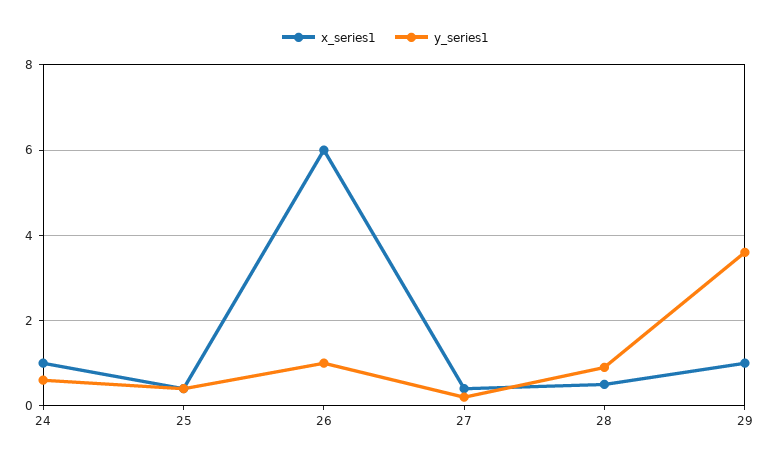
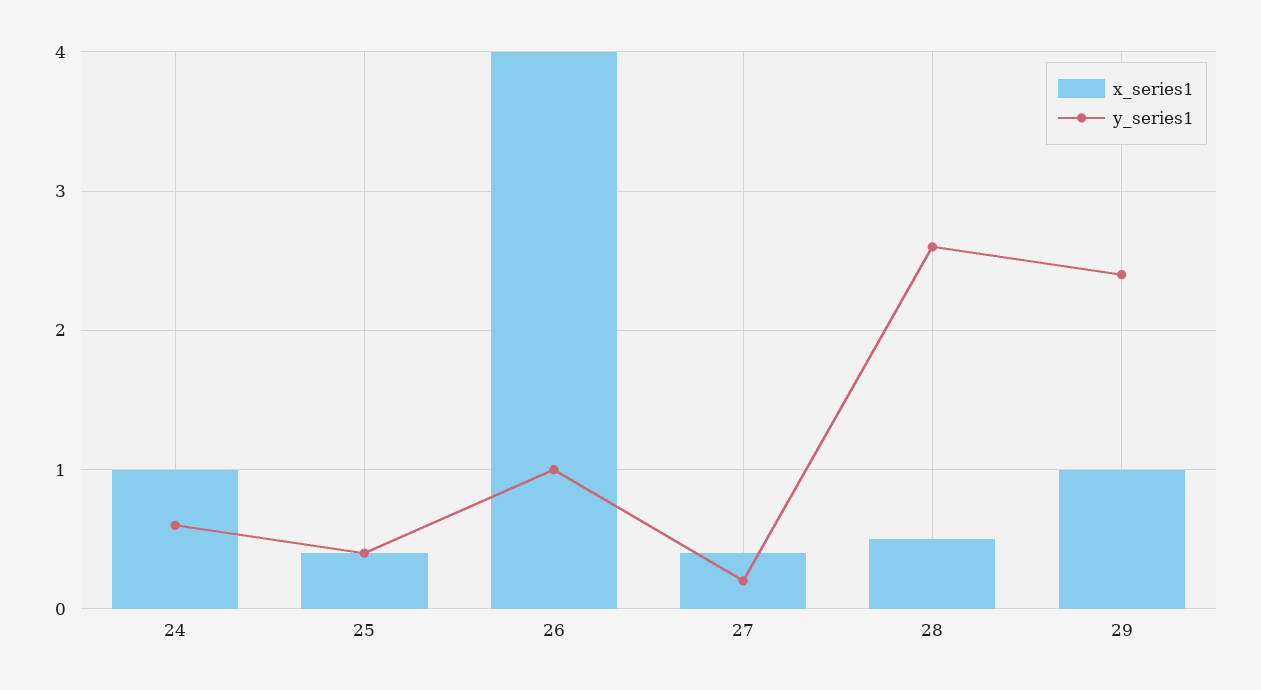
  {
    "x_series1": {
      "24": 1,
      "25": 0.4,
-     "26": 6,
+     "26": 4,
      "27": 0.4,
      "28": 0.5,
      "29": 1
    },
    "y_series1": {
      "24": 0.6,
      "25": 0.4,
      "26": 1,
      "27": 0.2,
-     "28": 1,
+     "28": 2.6,
-     "29": 3.5
+     "29": 2.4
    }
  }

